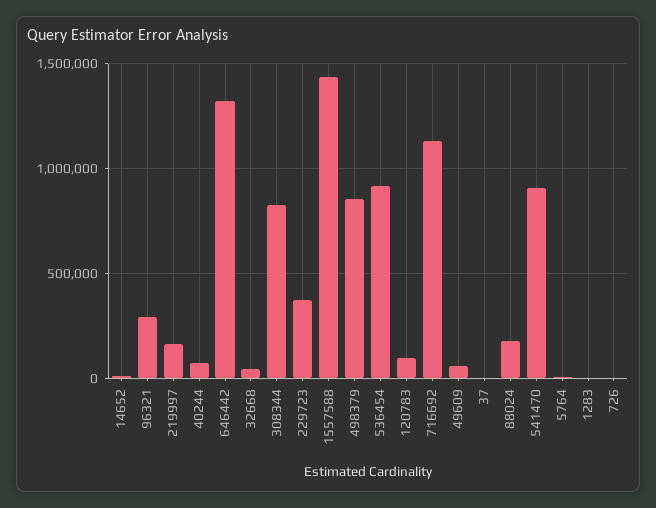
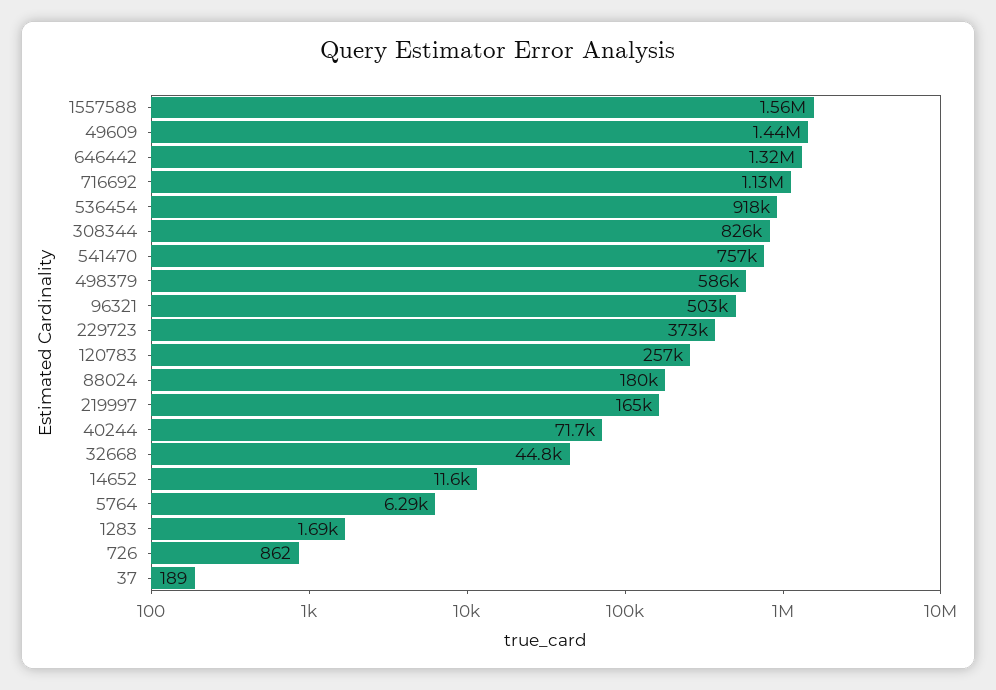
  {
    "14652": 11600,
-   "96321": 300000,
+   "96321": 503000,
    "219997": 165000,
    "40244": 71700,
    "646442": 1320000,
    "32668": 44800,
    "308344": 826000,
    "229723": 373000,
-   "1557588": 1450000,
+   "1557588": 1560000,
-   "498379": 850000,
+   "498379": 586000,
    "536454": 918000,
-   "120783": 100000,
+   "120783": 257000,
    "716692": 1130000,
-   "49609": 50000,
+   "49609": 1440000,
    "37": 189,
    "88024": 180000,
-   "541470": 900000,
+   "541470": 757000,
    "5764": 6290,
    "1283": 1690,
    "726": 862
  }

